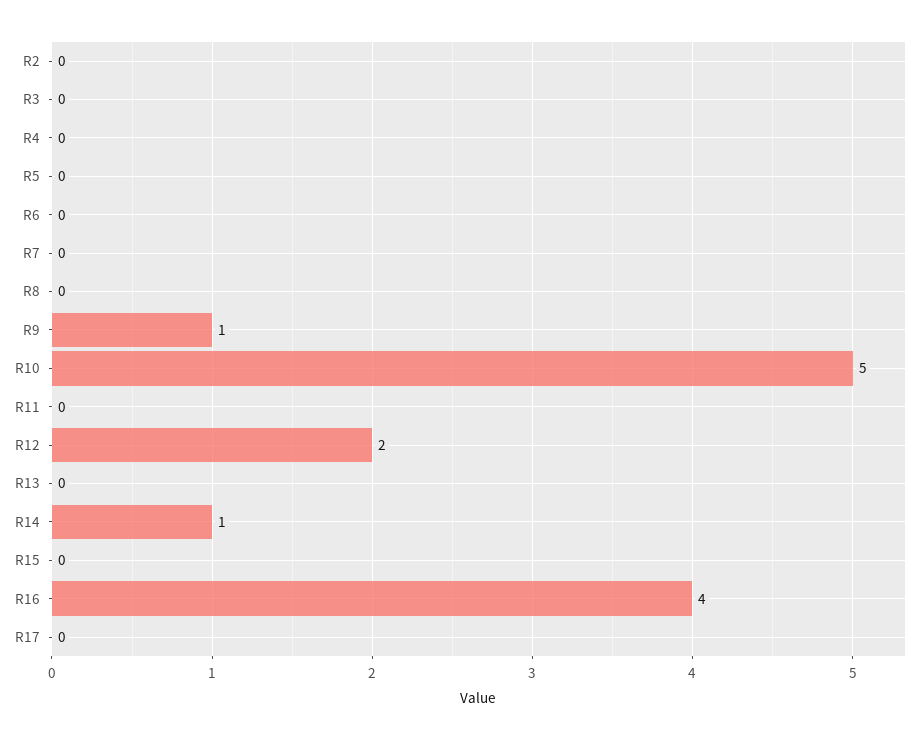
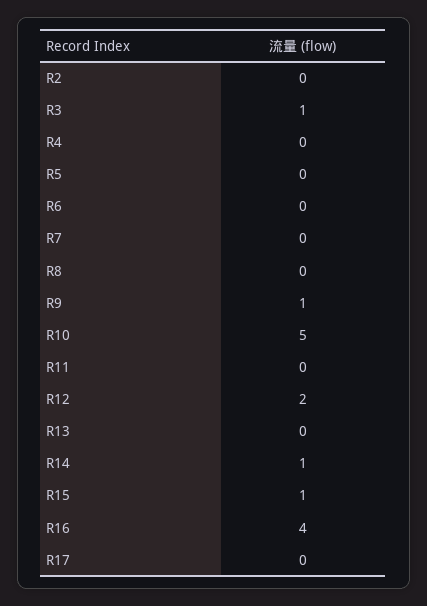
  {
    "R2": 0,
-   "R3": 0,
+   "R3": 1,
    "R4": 0,
    "R5": 0,
    "R6": 0,
    "R7": 0,
    "R8": 0,
    "R9": 1,
    "R10": 5,
    "R11": 0,
    "R12": 2,
    "R13": 0,
    "R14": 1,
-   "R15": 0,
+   "R15": 1,
    "R16": 4,
    "R17": 0
  }

